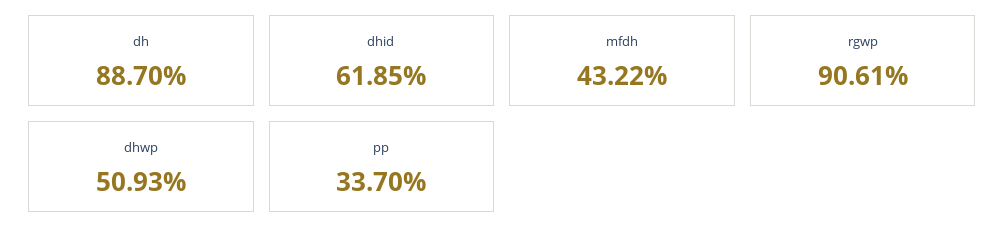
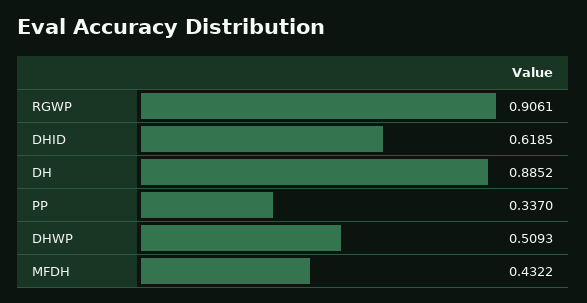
  {
-   "dh": 0.887,
+   "dh": 0.8852,
    "dhid": 0.6185,
    "mfdh": 0.4322,
    "rgwp": 0.9061,
    "dhwp": 0.5093,
    "pp": 0.337
  }

